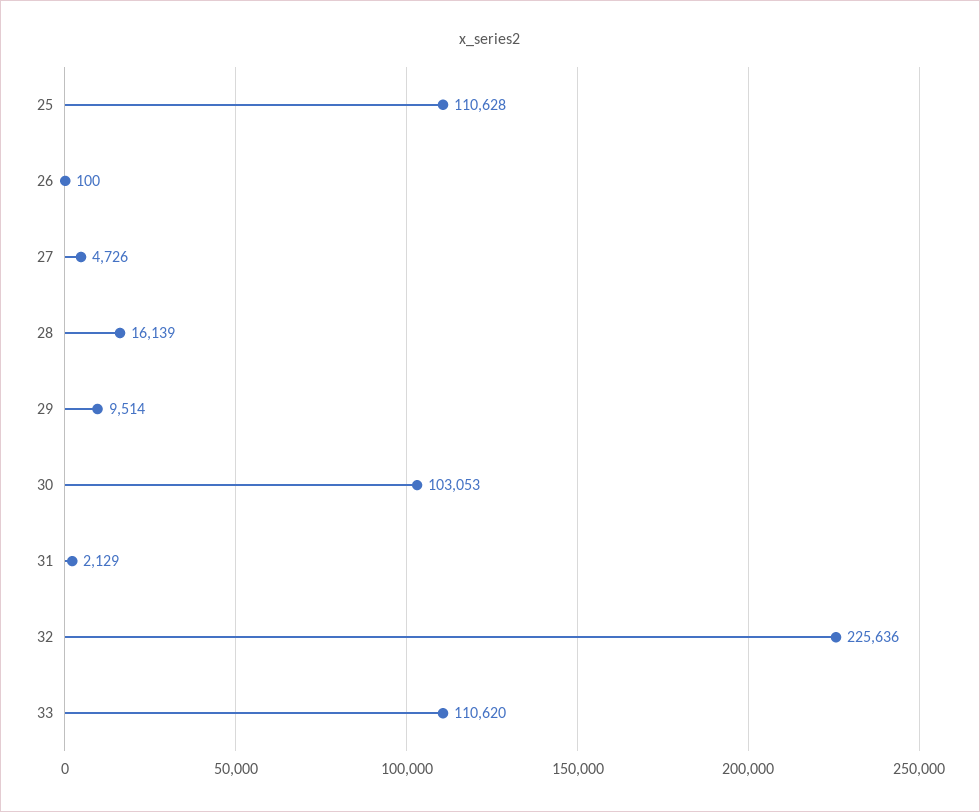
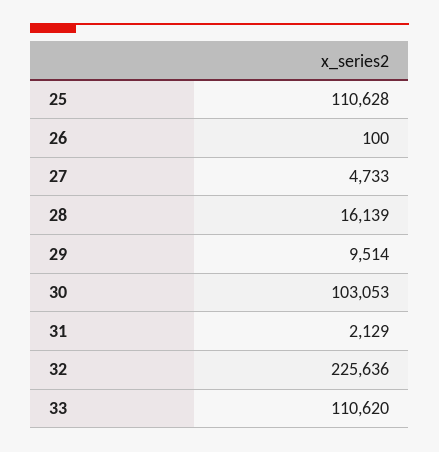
  {
    "25": 110628,
    "26": 100,
-   "27": 4726,
+   "27": 4733,
    "28": 16139,
    "29": 9514,
    "30": 103053,
    "31": 2129,
    "32": 225636,
    "33": 110620
  }

